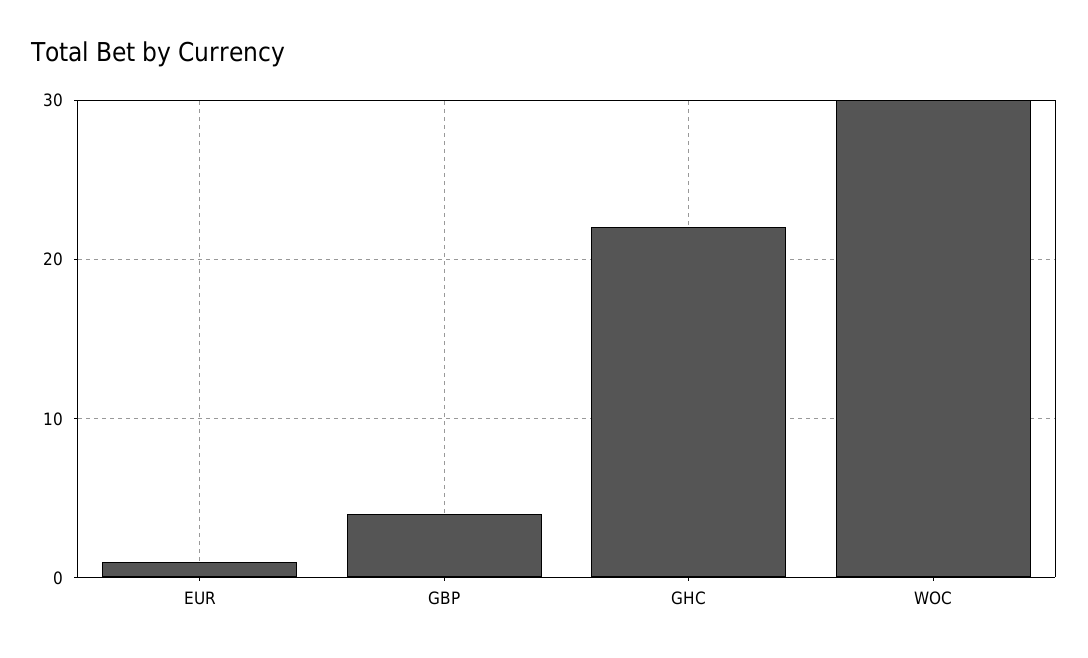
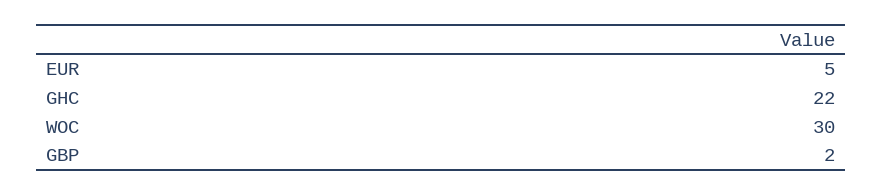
  {
-   "EUR": 1,
+   "EUR": 5,
-   "GBP": 4,
+   "GBP": 2,
    "GHC": 22,
    "WOC": 30
  }

